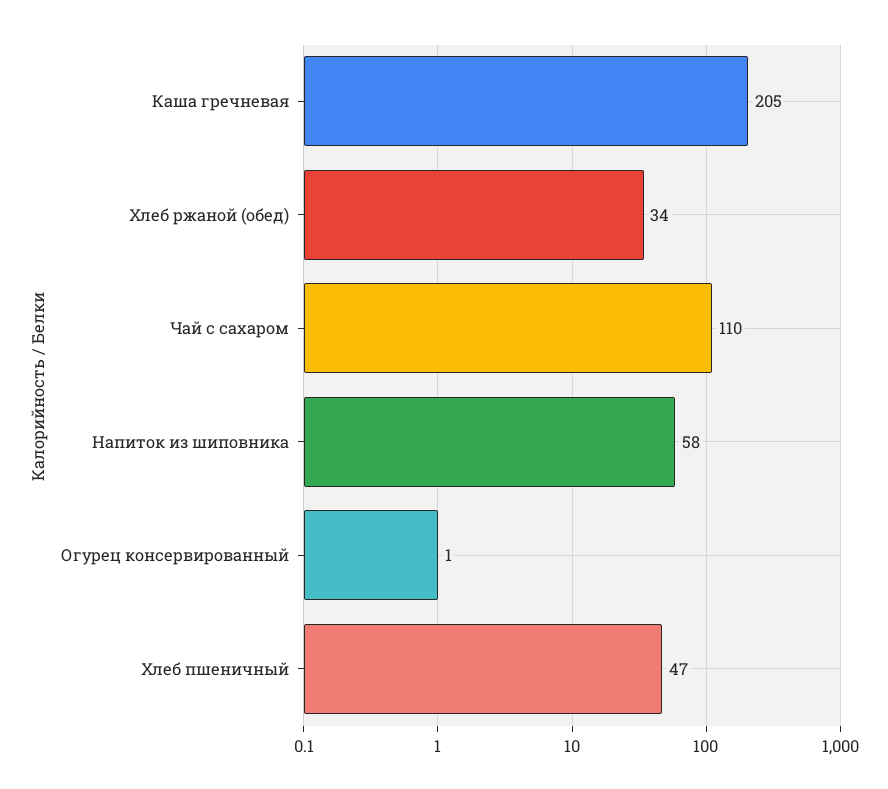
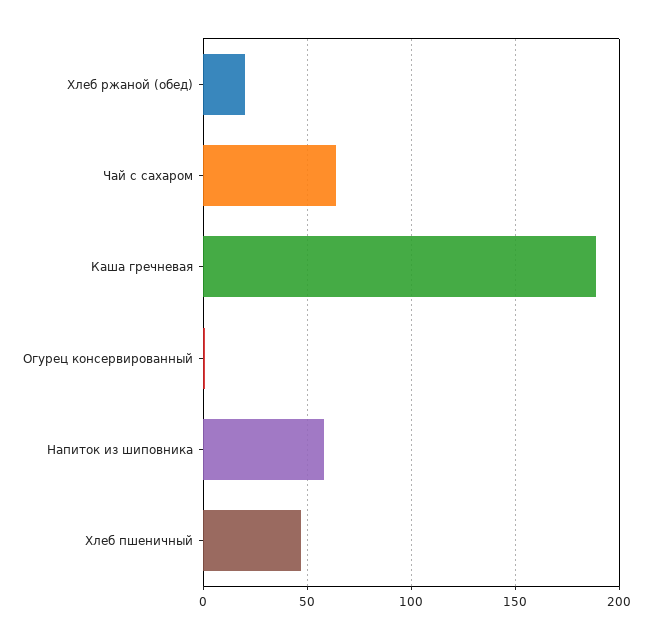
  {
-   "Каша гречневая": 205,
+   "Каша гречневая": 190,
-   "Хлеб ржаной (обед)": 34,
+   "Хлеб ржаной (обед)": 20,
-   "Чай с сахаром": 110,
+   "Чай с сахаром": 65,
    "Напиток из шиповника": 58,
    "Огурец консервированный": 1,
    "Хлеб пшеничный": 47
  }

